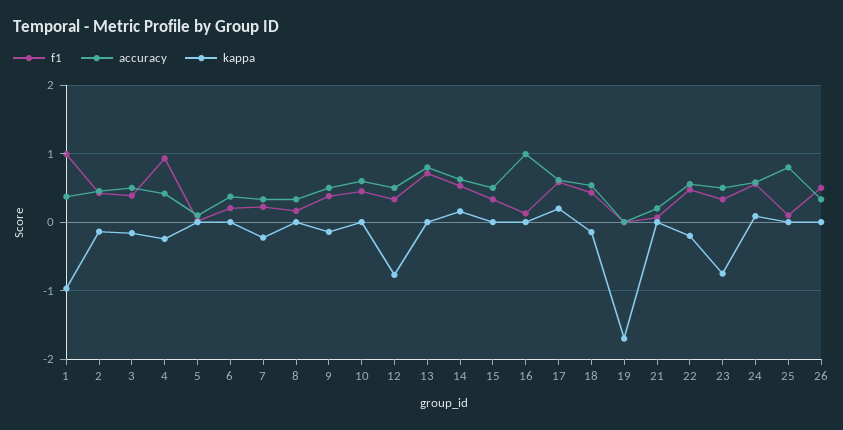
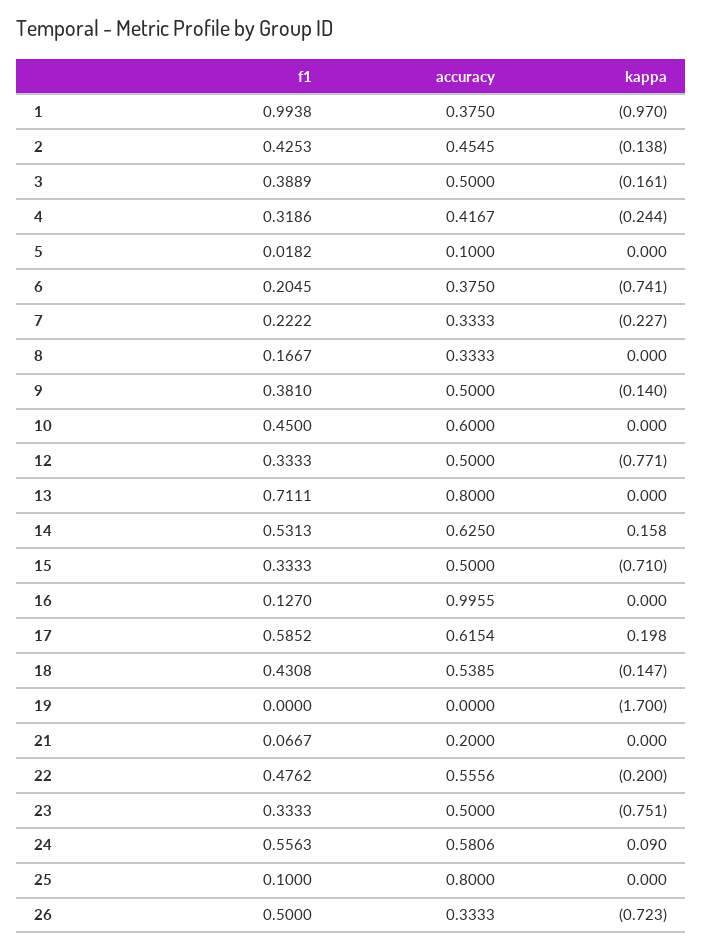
  {
    "f1": {
      "1": 0.9938,
      "2": 0.4253,
      "3": 0.3889,
-     "4": 0.9,
+     "4": 0.3186,
      "5": 0.0182,
      "6": 0.2045,
      "7": 0.2222,
      "8": 0.1667,
      "9": 0.381,
      "10": 0.45,
      "12": 0.3333,
      "13": 0.7111,
      "14": 0.5313,
      "15": 0.3333,
      "16": 0.127,
      "17": 0.5852,
      "18": 0.4308,
      "19": 0,
      "21": 0.0667,
      "22": 0.4762,
      "23": 0.3333,
      "24": 0.5563,
      "25": 0.1,
      "26": 0.5
    },
    "accuracy": {
      "1": 0.375,
      "2": 0.4545,
      "3": 0.5,
      "4": 0.4167,
      "5": 0.1,
      "6": 0.375,
      "7": 0.3333,
      "8": 0.3333,
      "9": 0.5,
      "10": 0.6,
      "12": 0.5,
      "13": 0.8,
      "14": 0.625,
      "15": 0.5,
      "16": 0.9955,
      "17": 0.6154,
      "18": 0.5385,
      "19": 0,
      "21": 0.2,
      "22": 0.5556,
      "23": 0.5,
      "24": 0.5806,
      "25": 0.8,
      "26": 0.3333
    },
    "kappa": {
      "1": -0.97,
      "2": -0.138,
      "3": -0.161,
      "4": -0.244,
      "5": 0,
-     "6": 0,
+     "6": -0.741,
      "7": -0.227,
      "8": 0,
      "9": -0.14,
      "10": 0,
      "12": -0.771,
      "13": 0,
      "14": 0.158,
-     "15": 0,
+     "15": -0.71,
      "16": 0,
      "17": 0.198,
      "18": -0.147,
      "19": -1.7,
      "21": 0,
      "22": -0.2,
      "23": -0.751,
      "24": 0.09,
      "25": 0,
-     "26": 0
+     "26": -0.723
    }
  }

